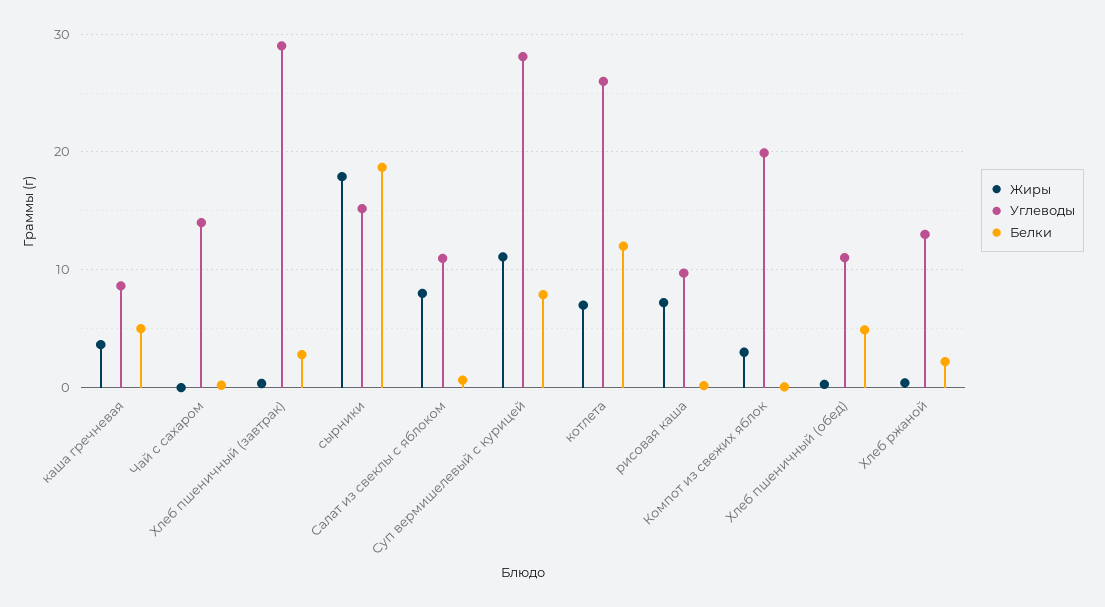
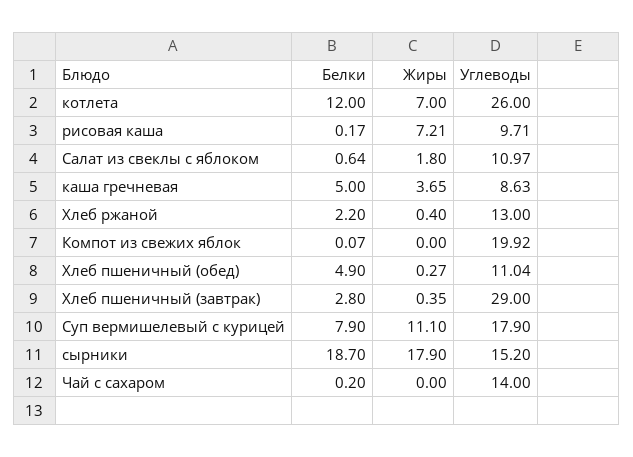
  {
    "Жиры": {
      "каша гречневая": 3.65,
      "Чай с сахаром": 0,
      "Хлеб пшеничный (завтрак)": 0.35,
      "сырники": 17.9,
-     "Салат из свеклы с яблоком": 8,
+     "Салат из свеклы с яблоком": 1.8,
      "Суп вермишелевый с курицей": 11.1,
      "котлета": 7,
      "рисовая каша": 7.21,
-     "Компот из свежих яблок": 3,
+     "Компот из свежих яблок": 0,
      "Хлеб пшеничный (обед)": 0.27,
      "Хлеб ржаной": 0.4
    },
    "Углеводы": {
      "каша гречневая": 8.63,
      "Чай с сахаром": 14,
      "Хлеб пшеничный (завтрак)": 29,
      "сырники": 15.2,
      "Салат из свеклы с яблоком": 10.97,
-     "Суп вермишелевый с курицей": 28,
+     "Суп вермишелевый с курицей": 17.9,
      "котлета": 26,
      "рисовая каша": 9.71,
      "Компот из свежих яблок": 19.92,
      "Хлеб пшеничный (обед)": 11.04,
      "Хлеб ржаной": 13
    },
    "Белки": {
      "каша гречневая": 5,
      "Чай с сахаром": 0.2,
      "Хлеб пшеничный (завтрак)": 2.8,
      "сырники": 18.7,
      "Салат из свеклы с яблоком": 0.64,
      "Суп вермишелевый с курицей": 7.9,
      "котлета": 12,
      "рисовая каша": 0.17,
      "Компот из свежих яблок": 0.07,
      "Хлеб пшеничный (обед)": 4.9,
      "Хлеб ржаной": 2.2
    }
  }

